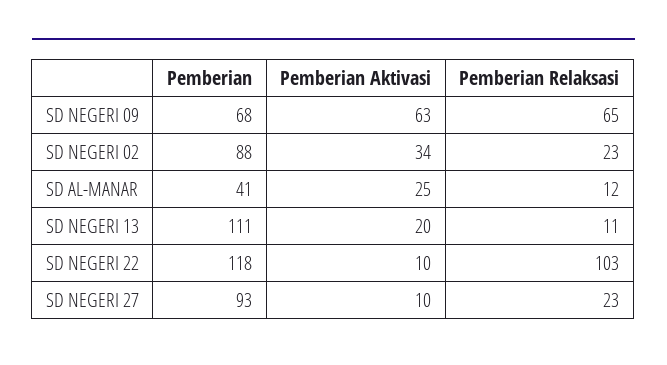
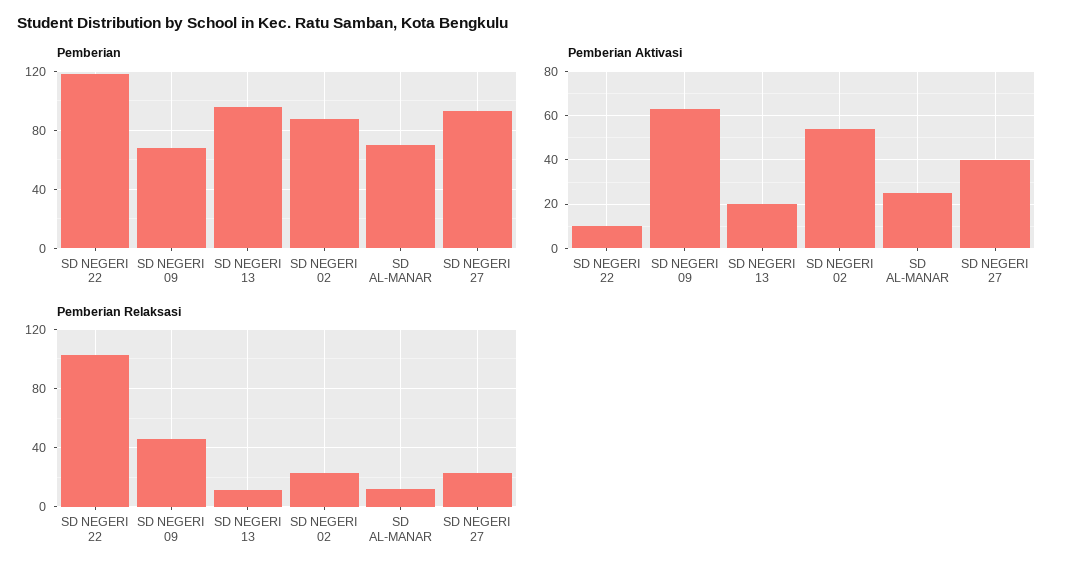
  {
    "Pemberian": {
      "SD NEGERI 09": 68,
      "SD NEGERI 02": 88,
-     "SD AL-MANAR": 41,
+     "SD AL-MANAR": 70,
-     "SD NEGERI 13": 111,
+     "SD NEGERI 13": 95,
      "SD NEGERI 22": 118,
      "SD NEGERI 27": 93
    },
    "Pemberian Aktivasi": {
      "SD NEGERI 09": 63,
-     "SD NEGERI 02": 34,
+     "SD NEGERI 02": 55,
      "SD AL-MANAR": 25,
      "SD NEGERI 13": 20,
      "SD NEGERI 22": 10,
-     "SD NEGERI 27": 10
+     "SD NEGERI 27": 40
    },
    "Pemberian Relaksasi": {
-     "SD NEGERI 09": 65,
+     "SD NEGERI 09": 45,
      "SD NEGERI 02": 23,
      "SD AL-MANAR": 12,
      "SD NEGERI 13": 11,
      "SD NEGERI 22": 103,
      "SD NEGERI 27": 23
    }
  }

